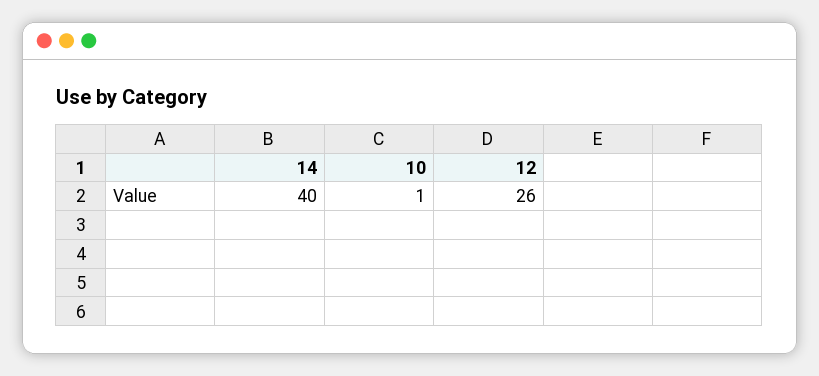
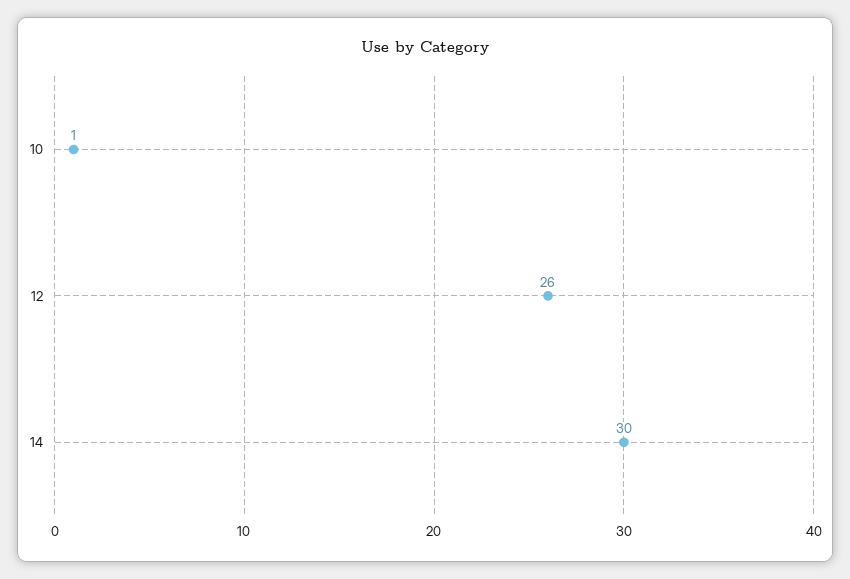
  {
-   "14": 40,
+   "14": 30,
    "10": 1,
    "12": 26
  }

